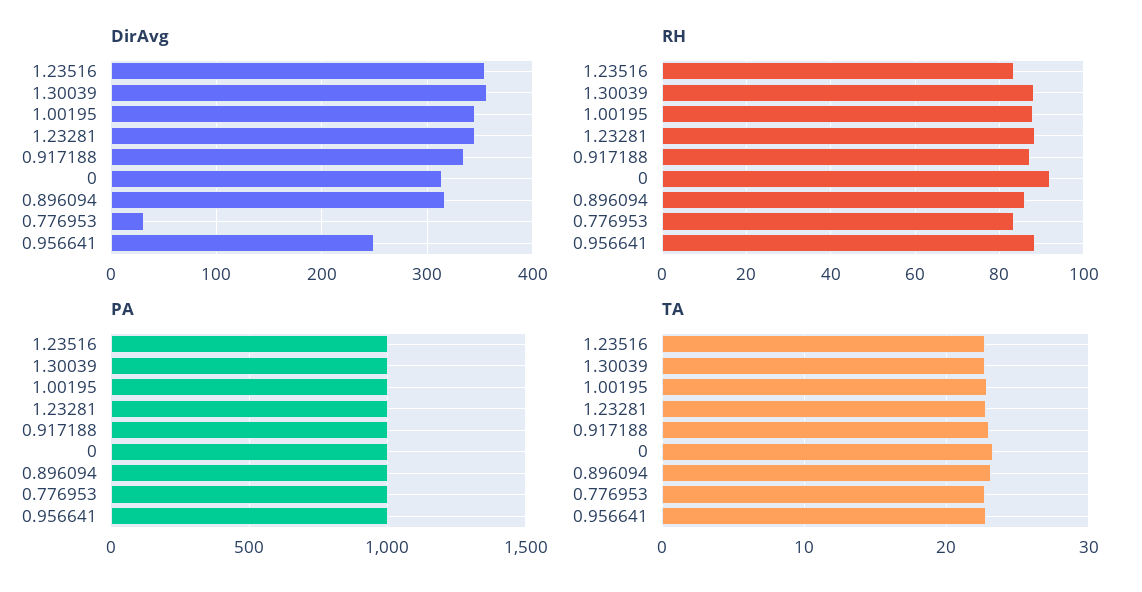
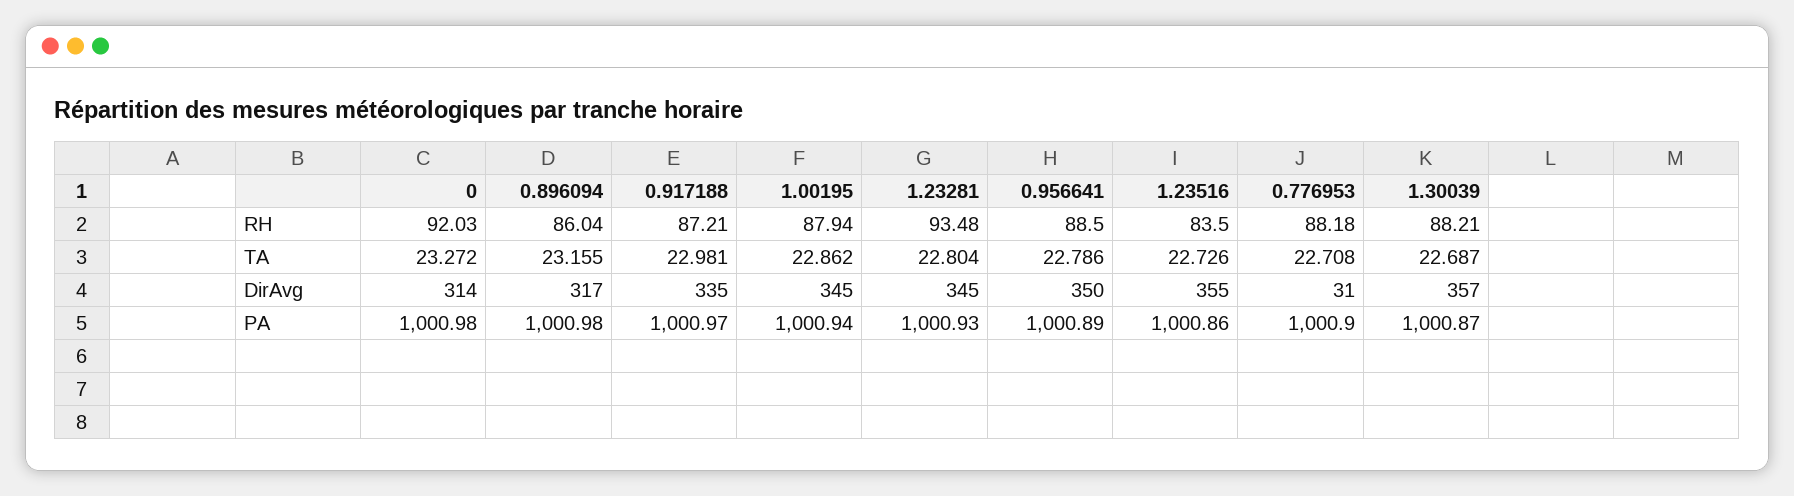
  {
    "DirAvg": {
      "1.23516": 355,
      "1.30039": 357,
      "1.00195": 345,
      "1.23281": 345,
      "0.917188": 335,
      "0": 314,
      "0.896094": 317,
      "0.776953": 31,
-     "0.956641": 250
+     "0.956641": 350
    },
    "RH": {
      "1.23516": 83.5,
      "1.30039": 88.21,
      "1.00195": 87.94,
-     "1.23281": 88,
+     "1.23281": 93.48,
      "0.917188": 87.21,
      "0": 92.03,
      "0.896094": 86.04,
-     "0.776953": 84,
+     "0.776953": 88.18,
      "0.956641": 88.5
    },
    "PA": {
      "1.23516": 1000.86,
      "1.30039": 1000.87,
      "1.00195": 1000.94,
      "1.23281": 1000.93,
      "0.917188": 1000.97,
      "0": 1000.98,
      "0.896094": 1000.98,
      "0.776953": 1000.9,
      "0.956641": 1000.89
    },
    "TA": {
      "1.23516": 22.726,
      "1.30039": 22.687,
      "1.00195": 22.862,
      "1.23281": 22.804,
      "0.917188": 22.981,
      "0": 23.272,
      "0.896094": 23.155,
      "0.776953": 22.708,
      "0.956641": 22.786
    }
  }

